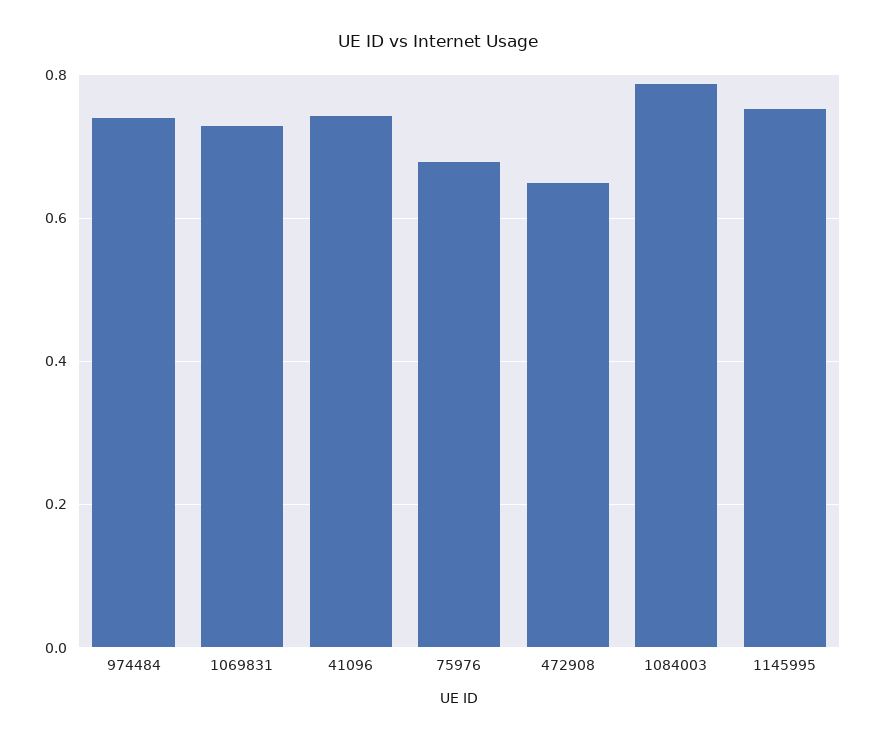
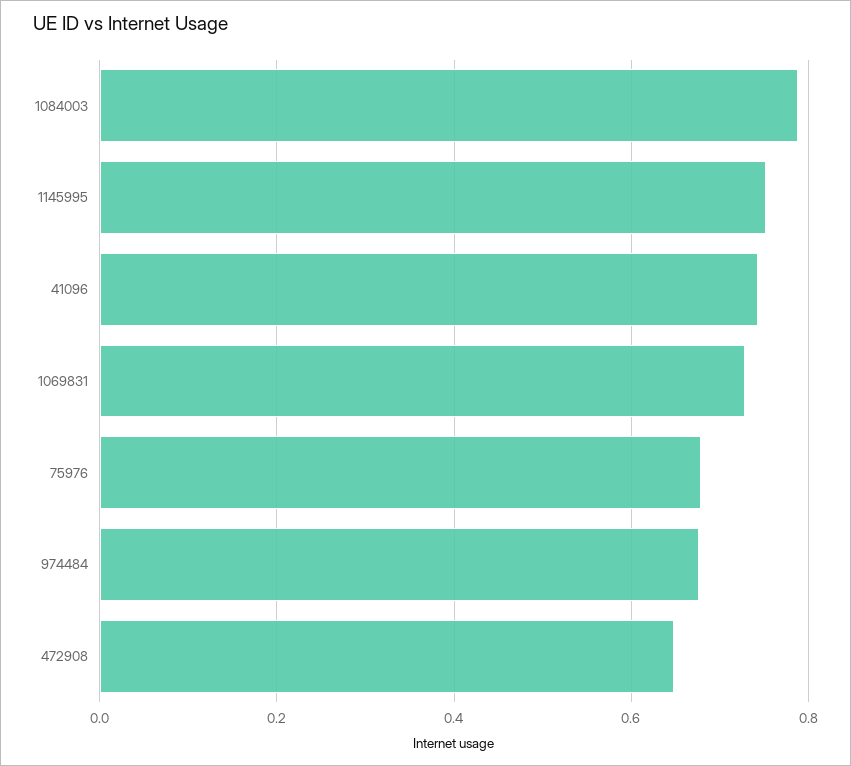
  {
-   "974484": 0.74,
+   "974484": 0.68,
    "1069831": 0.72,
    "41096": 0.74,
    "75976": 0.68,
    "472908": 0.64,
    "1084003": 0.78,
    "1145995": 0.76
  }

